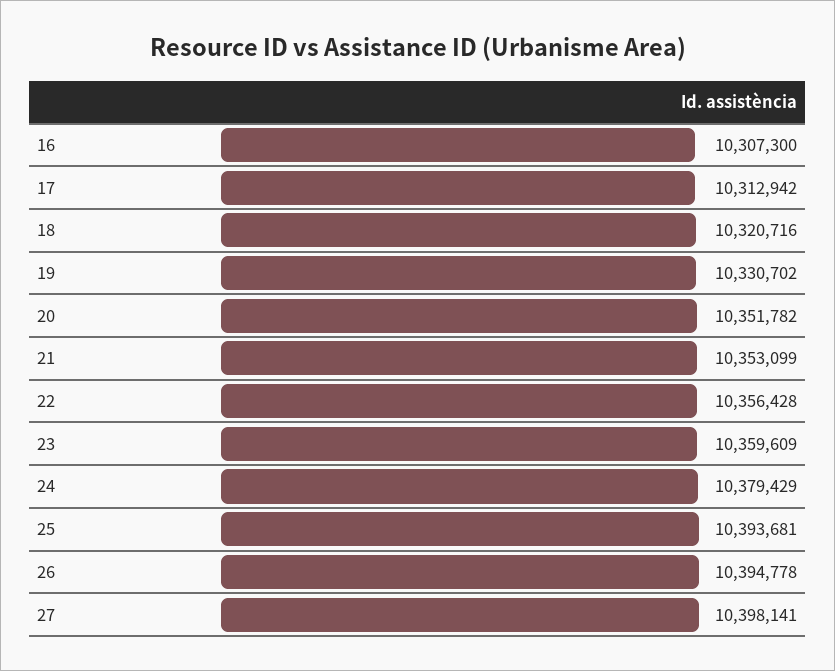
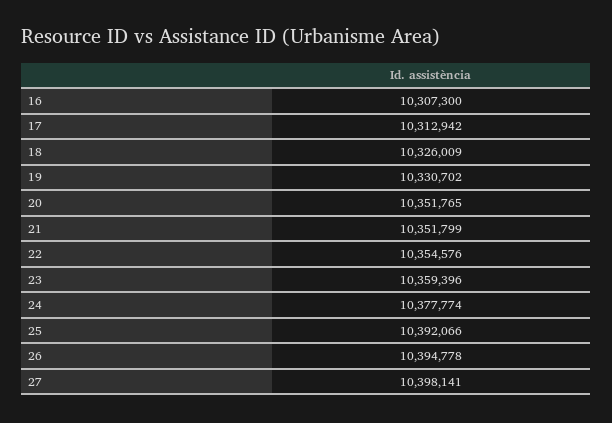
  {
    "16": 10307300,
    "17": 10312942,
-   "18": 10320716,
+   "18": 10326009,
    "19": 10330702,
-   "20": 10351782,
+   "20": 10351765,
-   "21": 10353099,
+   "21": 10351799,
-   "22": 10356428,
+   "22": 10354576,
-   "23": 10359609,
+   "23": 10359396,
-   "24": 10379429,
+   "24": 10377774,
-   "25": 10393681,
+   "25": 10392066,
    "26": 10394778,
    "27": 10398141
  }

